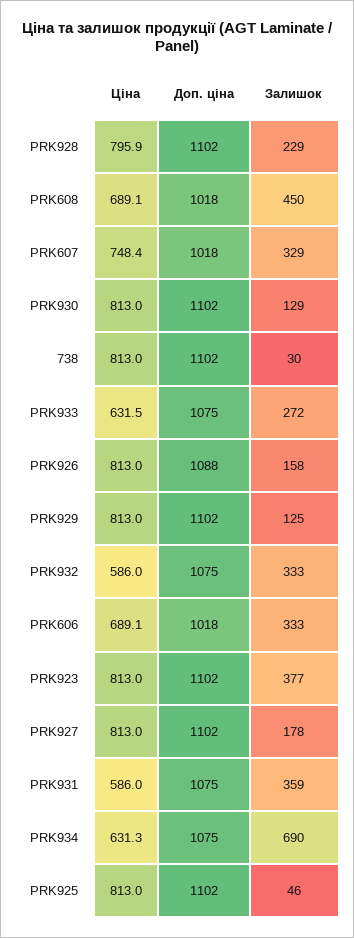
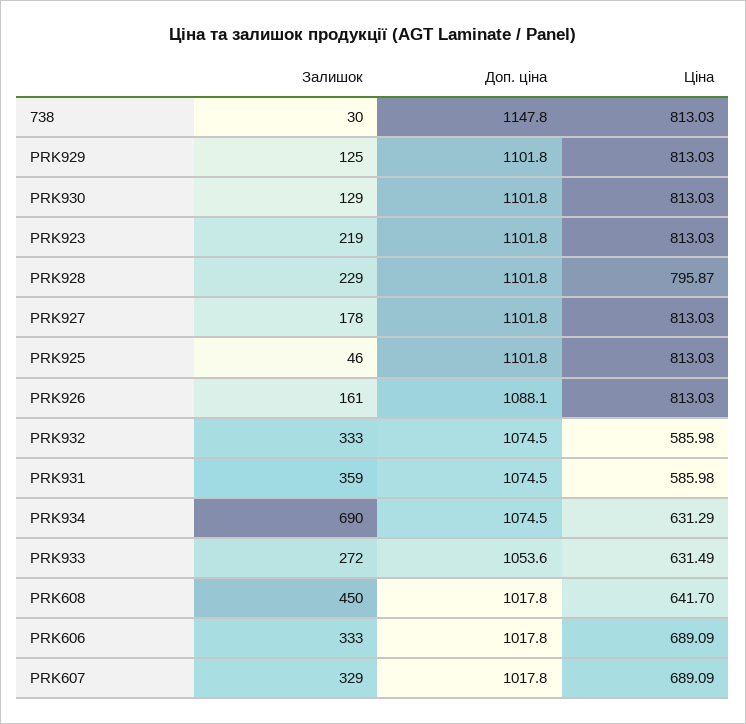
  {
    "Ціна": {
      "PRK928": 795.87,
-     "PRK608": 689.1,
+     "PRK608": 641.7,
-     "PRK607": 748.4,
+     "PRK607": 689.09,
      "PRK930": 813.03,
      "738": 813.03,
      "PRK933": 631.49,
      "PRK926": 813.03,
      "PRK929": 813.03,
      "PRK932": 585.98,
      "PRK606": 689.09,
      "PRK923": 813.03,
      "PRK927": 813.03,
      "PRK931": 585.98,
      "PRK934": 631.29,
      "PRK925": 813.03
    },
    "Доп. ціна": {
      "PRK928": 1101.8,
      "PRK608": 1017.8,
      "PRK607": 1017.8,
      "PRK930": 1101.8,
-     "738": 1102,
+     "738": 1147.8,
-     "PRK933": 1075,
+     "PRK933": 1053.6,
      "PRK926": 1088.1,
      "PRK929": 1101.8,
      "PRK932": 1074.5,
      "PRK606": 1017.8,
      "PRK923": 1101.8,
      "PRK927": 1101.8,
      "PRK931": 1074.5,
      "PRK934": 1074.5,
      "PRK925": 1101.8
    },
    "Залишок": {
      "PRK928": 229,
      "PRK608": 450,
      "PRK607": 329,
      "PRK930": 129,
      "738": 30,
      "PRK933": 272,
-     "PRK926": 158,
+     "PRK926": 161,
      "PRK929": 125,
      "PRK932": 333,
      "PRK606": 333,
-     "PRK923": 377,
+     "PRK923": 219,
      "PRK927": 178,
      "PRK931": 359,
      "PRK934": 690,
      "PRK925": 46
    }
  }

